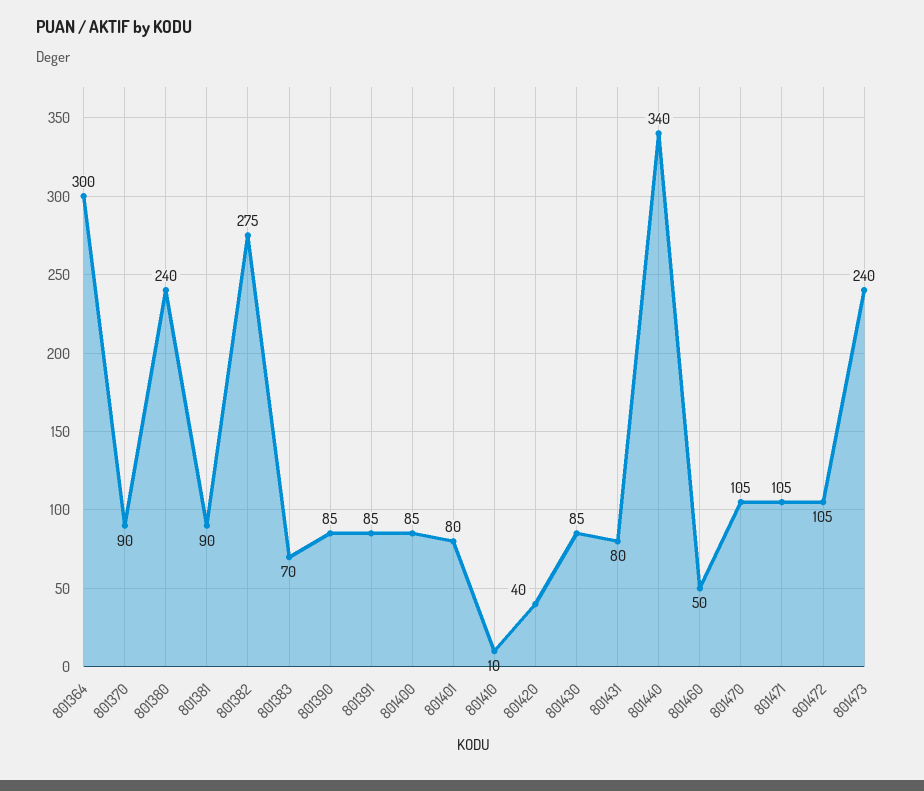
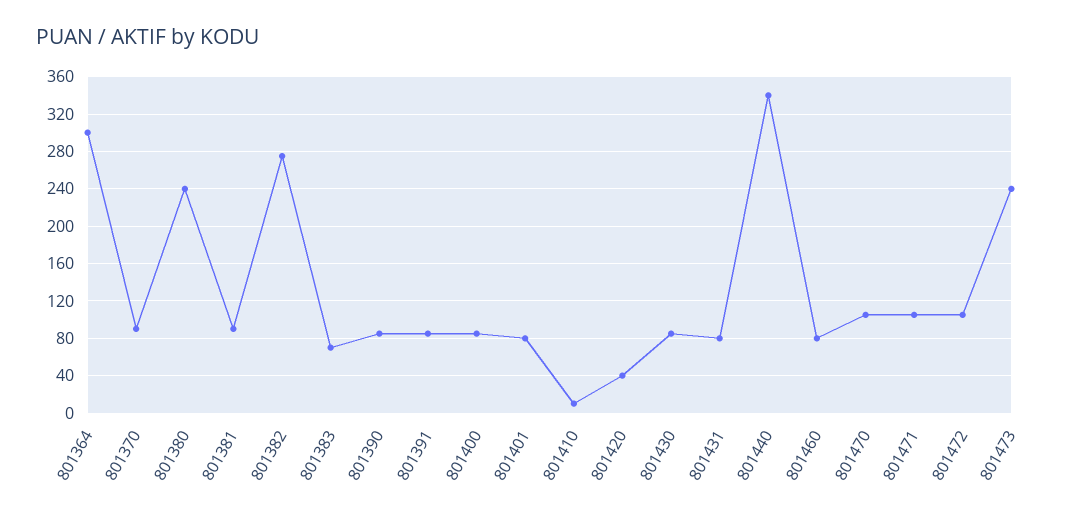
  {
    "801364": 300,
    "801370": 90,
    "801380": 240,
    "801381": 90,
    "801382": 275,
    "801383": 70,
    "801390": 85,
    "801391": 85,
    "801400": 85,
    "801401": 80,
    "801410": 10,
    "801420": 40,
    "801430": 85,
    "801431": 80,
    "801440": 340,
-   "801460": 50,
+   "801460": 80,
    "801470": 105,
    "801471": 105,
    "801472": 105,
    "801473": 240
  }

